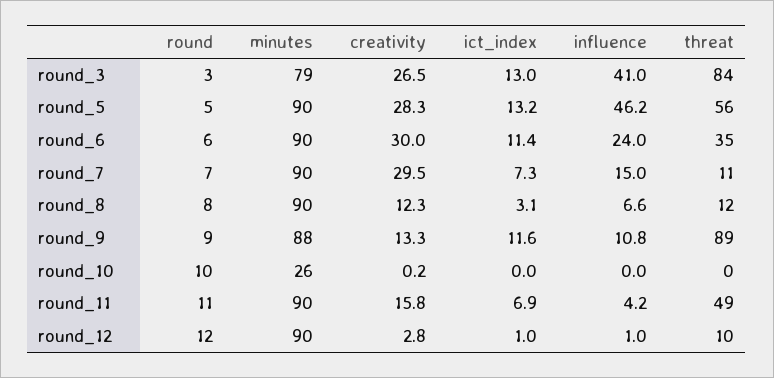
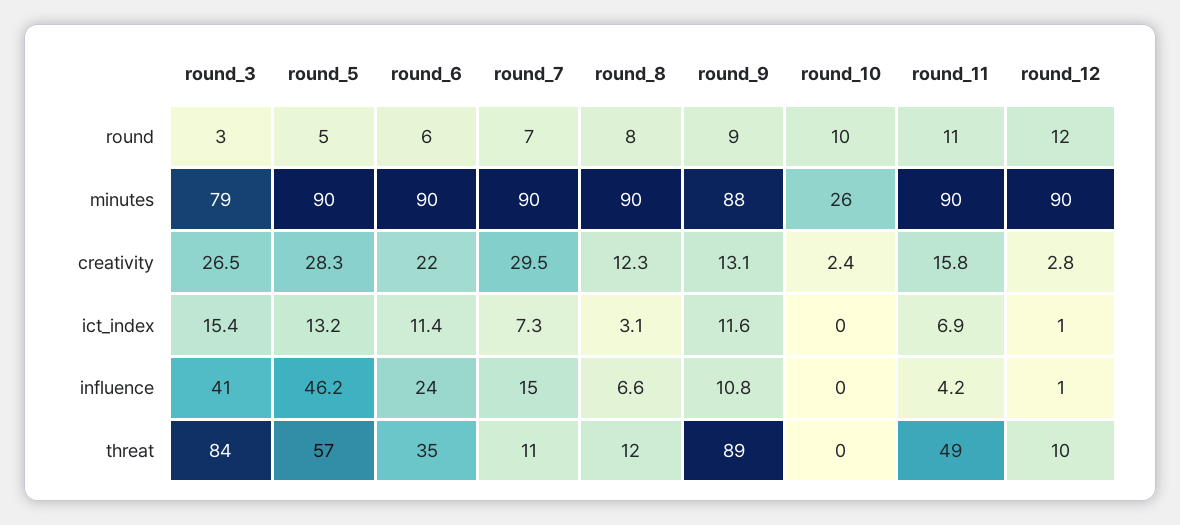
  {
    "round": {
      "round_3": 3,
      "round_5": 5,
      "round_6": 6,
      "round_7": 7,
      "round_8": 8,
      "round_9": 9,
      "round_10": 10,
      "round_11": 11,
      "round_12": 12
    },
    "minutes": {
      "round_3": 79,
      "round_5": 90,
      "round_6": 90,
      "round_7": 90,
      "round_8": 90,
      "round_9": 88,
      "round_10": 26,
      "round_11": 90,
      "round_12": 90
    },
    "creativity": {
      "round_3": 26.5,
      "round_5": 28.3,
-     "round_6": 30,
+     "round_6": 22,
      "round_7": 29.5,
      "round_8": 12.3,
-     "round_9": 13.3,
+     "round_9": 13.1,
-     "round_10": 0.2,
+     "round_10": 2.4,
      "round_11": 15.8,
      "round_12": 2.8
    },
    "ict_index": {
-     "round_3": 13,
+     "round_3": 15.4,
      "round_5": 13.2,
      "round_6": 11.4,
      "round_7": 7.3,
      "round_8": 3.1,
      "round_9": 11.6,
      "round_10": 0,
      "round_11": 6.9,
      "round_12": 1
    },
    "influence": {
      "round_3": 41,
      "round_5": 46.2,
      "round_6": 24,
      "round_7": 15,
      "round_8": 6.6,
      "round_9": 10.8,
      "round_10": 0,
      "round_11": 4.2,
      "round_12": 1
    },
    "threat": {
      "round_3": 84,
-     "round_5": 56,
+     "round_5": 57,
      "round_6": 35,
      "round_7": 11,
      "round_8": 12,
      "round_9": 89,
      "round_10": 0,
      "round_11": 49,
      "round_12": 10
    }
  }

